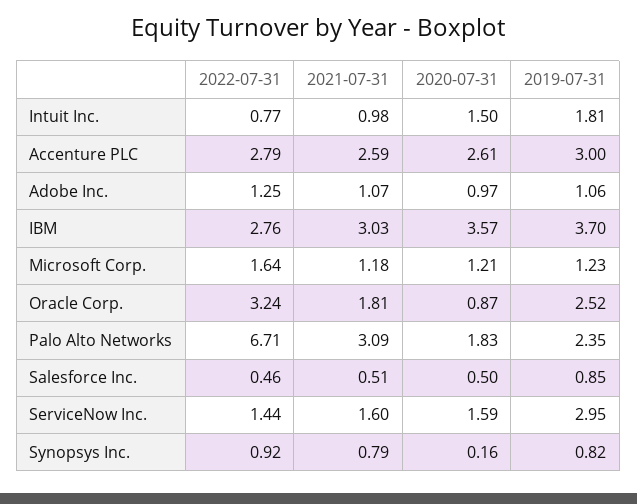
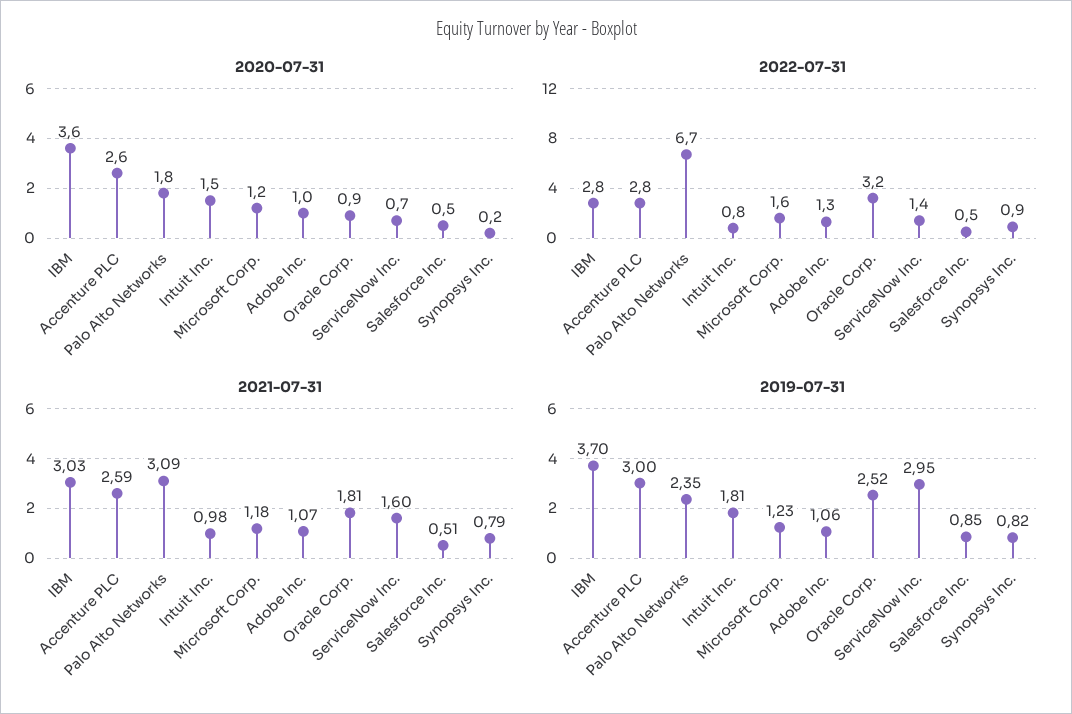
  {
    "2022-07-31": {
      "Intuit Inc.": 0.77,
      "Accenture PLC": 2.79,
      "Adobe Inc.": 1.25,
      "IBM": 2.76,
      "Microsoft Corp.": 1.64,
      "Oracle Corp.": 3.24,
      "Palo Alto Networks": 6.71,
      "Salesforce Inc.": 0.46,
      "ServiceNow Inc.": 1.44,
      "Synopsys Inc.": 0.92
    },
    "2021-07-31": {
      "Intuit Inc.": 0.98,
      "Accenture PLC": 2.59,
      "Adobe Inc.": 1.07,
      "IBM": 3.03,
      "Microsoft Corp.": 1.18,
      "Oracle Corp.": 1.81,
      "Palo Alto Networks": 3.09,
      "Salesforce Inc.": 0.51,
      "ServiceNow Inc.": 1.6,
      "Synopsys Inc.": 0.79
    },
    "2020-07-31": {
      "Intuit Inc.": 1.5,
      "Accenture PLC": 2.61,
      "Adobe Inc.": 0.97,
      "IBM": 3.57,
      "Microsoft Corp.": 1.21,
      "Oracle Corp.": 0.87,
      "Palo Alto Networks": 1.83,
      "Salesforce Inc.": 0.5,
-     "ServiceNow Inc.": 1.59,
+     "ServiceNow Inc.": 0.7,
      "Synopsys Inc.": 0.16
    },
    "2019-07-31": {
      "Intuit Inc.": 1.81,
      "Accenture PLC": 3,
      "Adobe Inc.": 1.06,
      "IBM": 3.7,
      "Microsoft Corp.": 1.23,
      "Oracle Corp.": 2.52,
      "Palo Alto Networks": 2.35,
      "Salesforce Inc.": 0.85,
      "ServiceNow Inc.": 2.95,
      "Synopsys Inc.": 0.82
    }
  }

